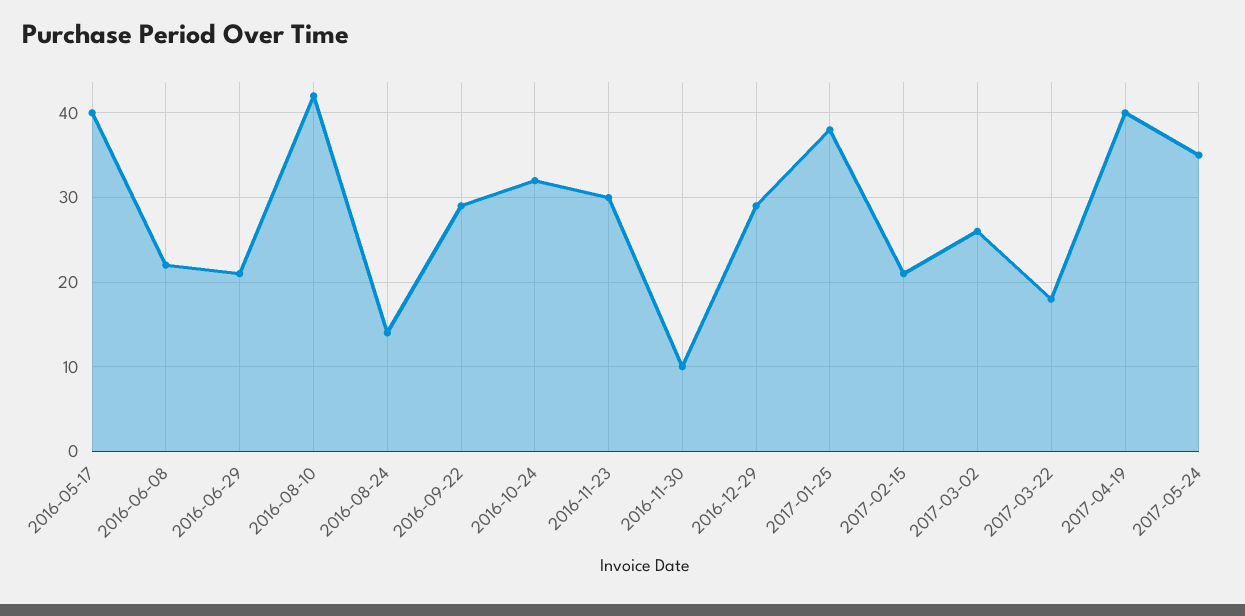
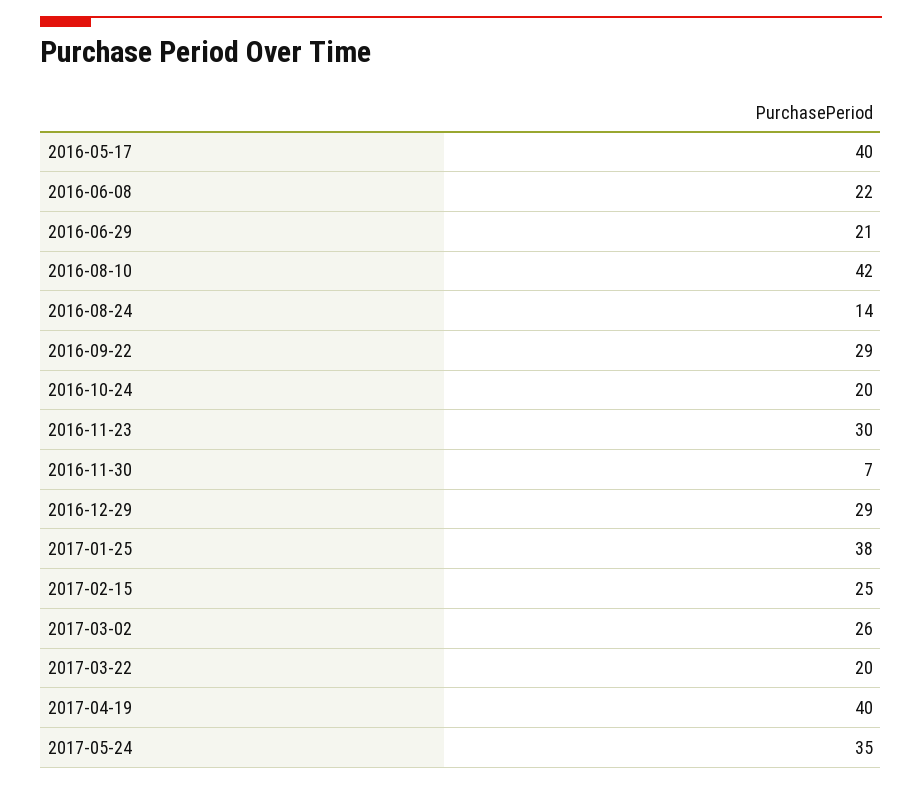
  {
    "2016-05-17": 40,
    "2016-06-08": 22,
    "2016-06-29": 21,
    "2016-08-10": 42,
    "2016-08-24": 14,
    "2016-09-22": 29,
-   "2016-10-24": 32,
+   "2016-10-24": 20,
    "2016-11-23": 30,
-   "2016-11-30": 10,
+   "2016-11-30": 7,
    "2016-12-29": 29,
    "2017-01-25": 38,
-   "2017-02-15": 21,
+   "2017-02-15": 25,
    "2017-03-02": 26,
-   "2017-03-22": 18,
+   "2017-03-22": 20,
    "2017-04-19": 40,
    "2017-05-24": 35
  }

